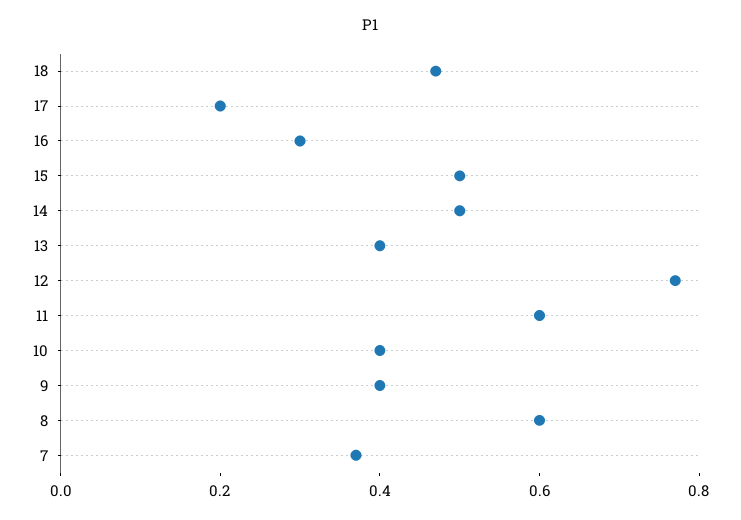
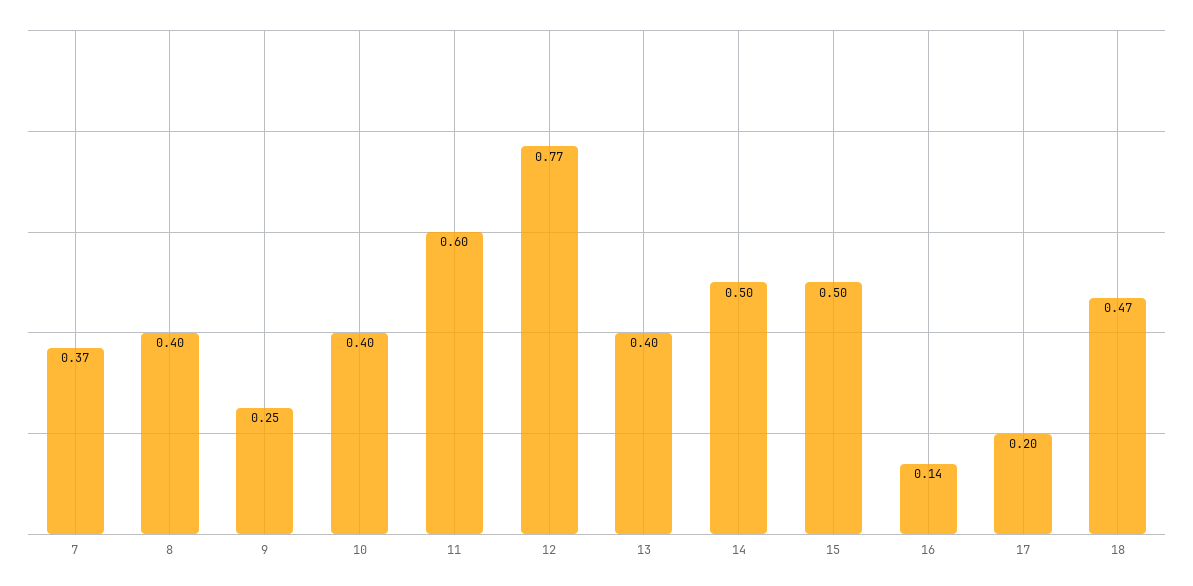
  {
    "18": 0.47,
    "17": 0.2,
-   "16": 0.3,
+   "16": 0.14,
    "15": 0.5,
    "14": 0.5,
    "13": 0.4,
    "12": 0.77,
    "11": 0.6,
    "10": 0.4,
-   "9": 0.4,
+   "9": 0.25,
-   "8": 0.6,
+   "8": 0.4,
    "7": 0.37
  }

